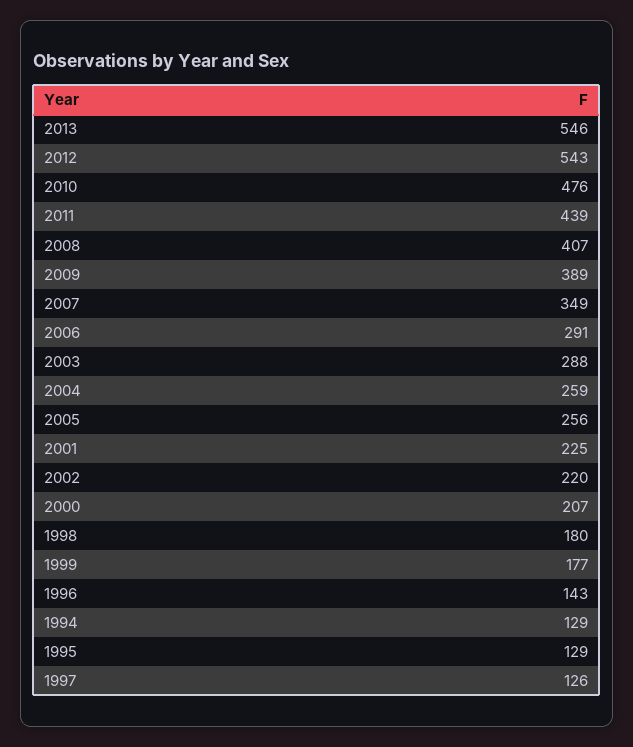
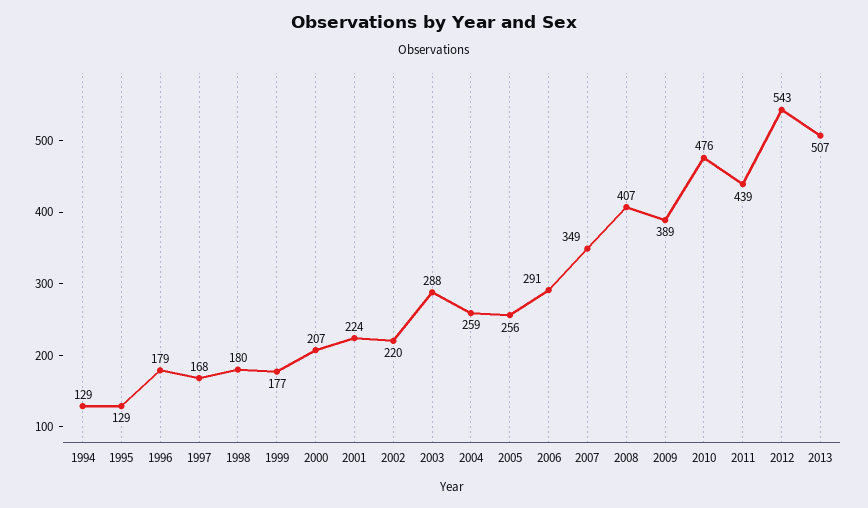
  {
-   "2013": 546,
+   "2013": 507,
    "2012": 543,
    "2010": 476,
    "2011": 439,
    "2008": 407,
    "2009": 389,
    "2007": 349,
    "2006": 291,
    "2003": 288,
    "2004": 259,
    "2005": 256,
-   "2001": 225,
+   "2001": 224,
    "2002": 220,
    "2000": 207,
    "1998": 180,
    "1999": 177,
-   "1996": 143,
+   "1996": 179,
    "1994": 129,
    "1995": 129,
-   "1997": 126
+   "1997": 168
  }

